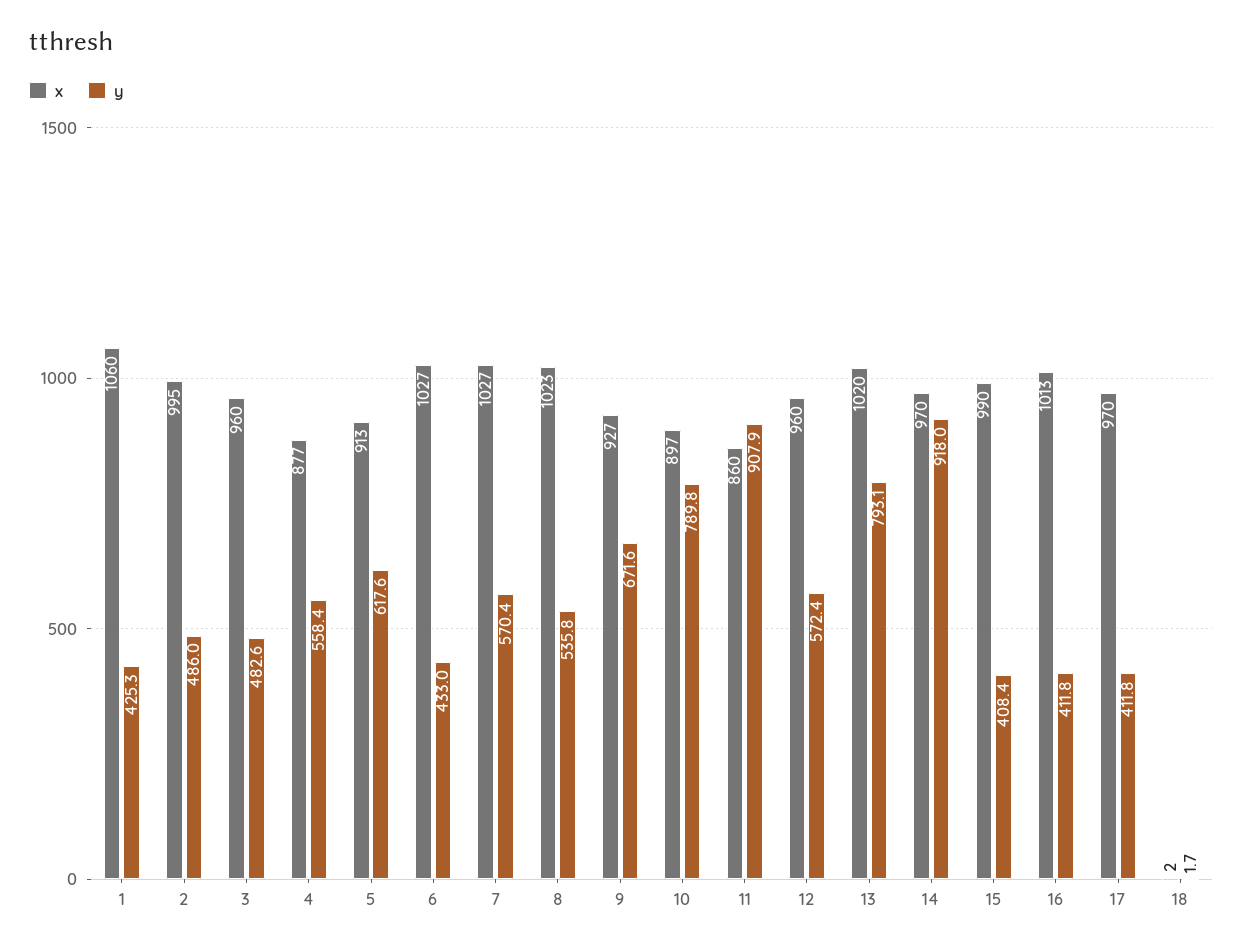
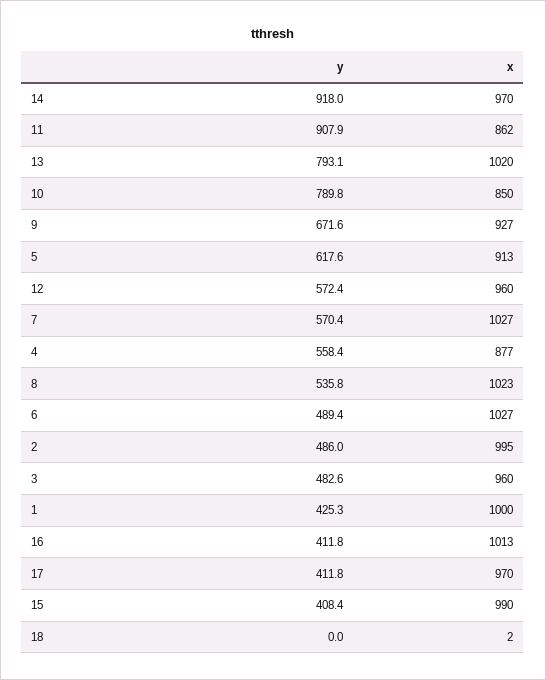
  {
    "x": {
-     "1": 1060,
+     "1": 1000,
      "2": 995,
      "3": 960,
      "4": 877,
      "5": 913,
      "6": 1027,
      "7": 1027,
      "8": 1023,
      "9": 927,
-     "10": 897,
+     "10": 850,
-     "11": 860,
+     "11": 862,
      "12": 960,
      "13": 1020,
      "14": 970,
      "15": 990,
      "16": 1013,
      "17": 970,
      "18": 2
    },
    "y": {
      "1": 425.3,
      "2": 486,
      "3": 482.6,
      "4": 558.4,
      "5": 617.6,
-     "6": 433,
+     "6": 489.4,
      "7": 570.4,
      "8": 535.8,
      "9": 671.6,
      "10": 789.8,
      "11": 907.9,
      "12": 572.4,
      "13": 793.1,
      "14": 918,
      "15": 408.4,
      "16": 411.8,
      "17": 411.8,
-     "18": 1.7
+     "18": 0
    }
  }

